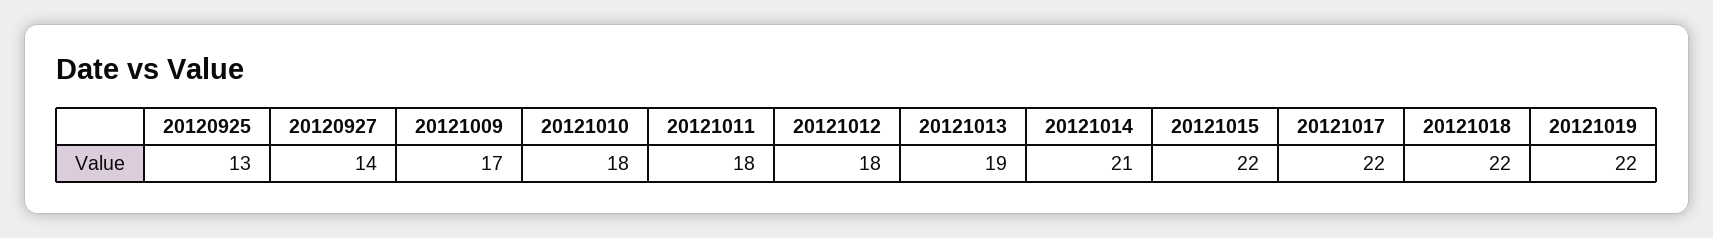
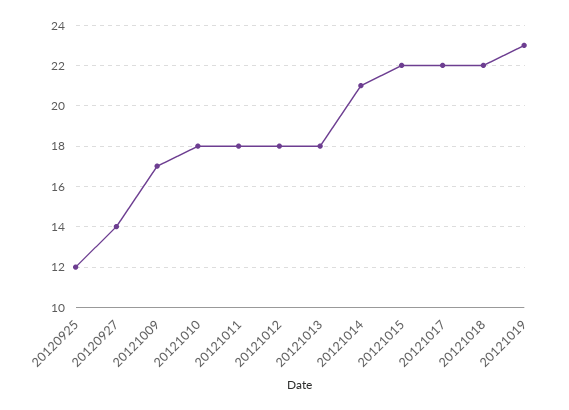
  {
-   "20120925": 13,
+   "20120925": 12,
    "20120927": 14,
    "20121009": 17,
    "20121010": 18,
    "20121011": 18,
    "20121012": 18,
-   "20121013": 19,
+   "20121013": 18,
    "20121014": 21,
    "20121015": 22,
    "20121017": 22,
    "20121018": 22,
-   "20121019": 22
+   "20121019": 23
  }

